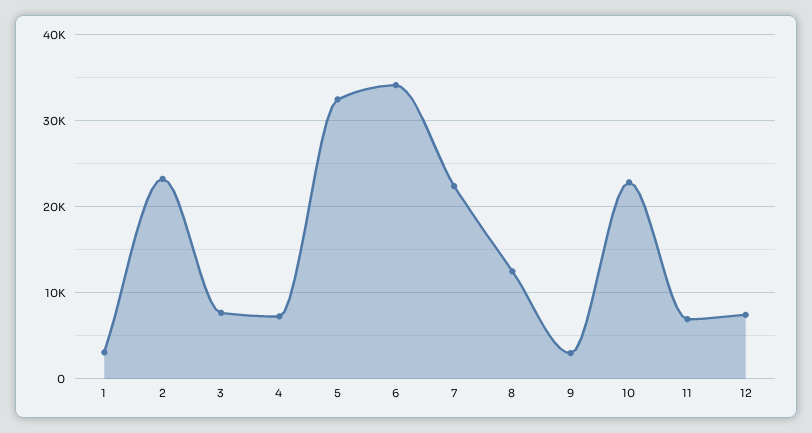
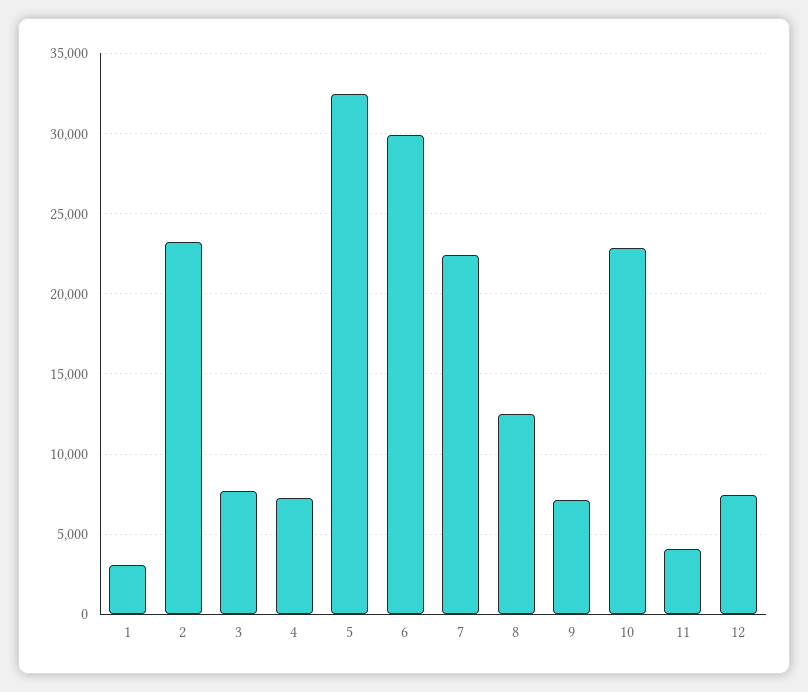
  {
    "1": 3000,
    "2": 23000,
    "3": 7500,
    "4": 7500,
    "5": 32500,
-   "6": 34000,
+   "6": 30000,
    "7": 22500,
    "8": 12500,
-   "9": 3000,
+   "9": 7000,
    "10": 23000,
-   "11": 7000,
+   "11": 4000,
    "12": 7500
  }

